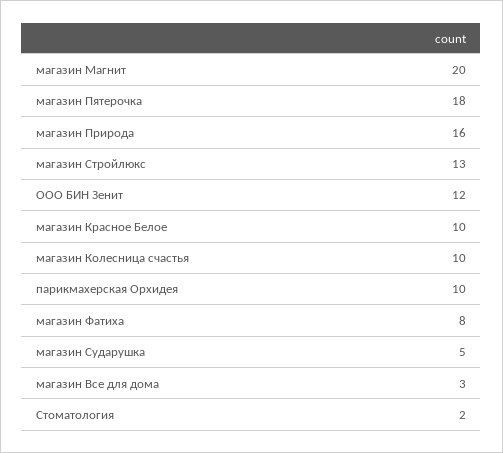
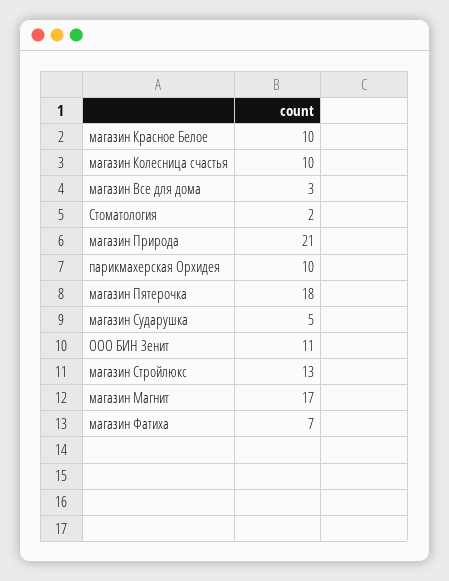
  {
-   "магазин Магнит": 20,
+   "магазин Магнит": 17,
    "магазин Пятерочка": 18,
-   "магазин Природа": 16,
+   "магазин Природа": 21,
    "магазин Стройлюкс": 13,
-   "ООО БИН Зенит": 12,
+   "ООО БИН Зенит": 11,
    "магазин Красное Белое": 10,
    "магазин Колесница счастья": 10,
    "парикмахерская Орхидея": 10,
-   "магазин Фатиха": 8,
+   "магазин Фатиха": 7,
    "магазин Сударушка": 5,
    "магазин Все для дома": 3,
    "Стоматология": 2
  }

